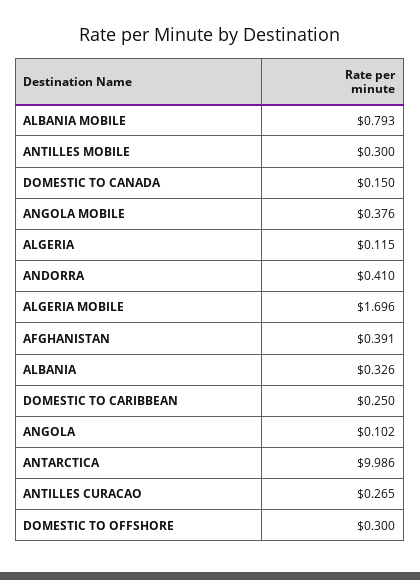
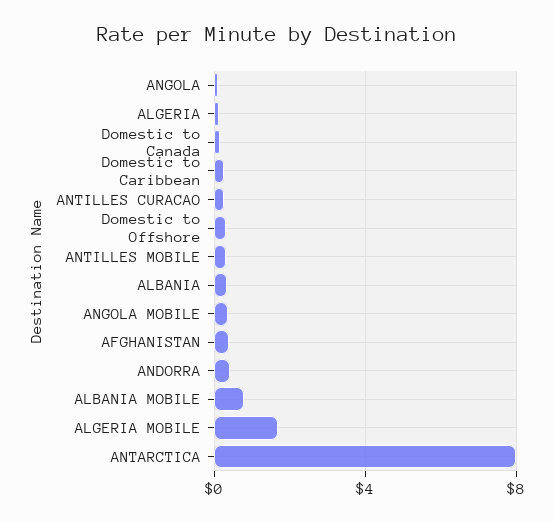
  {
    "ALBANIA MOBILE": 0.793,
    "ANTILLES MOBILE": 0.3,
    "DOMESTIC TO CANADA": 0.15,
    "ANGOLA MOBILE": 0.376,
    "ALGERIA": 0.115,
    "ANDORRA": 0.41,
    "ALGERIA MOBILE": 1.696,
    "AFGHANISTAN": 0.391,
    "ALBANIA": 0.326,
    "DOMESTIC TO CARIBBEAN": 0.25,
    "ANGOLA": 0.102,
-   "ANTARCTICA": 9.986,
+   "ANTARCTICA": 8,
    "ANTILLES CURACAO": 0.265,
    "DOMESTIC TO OFFSHORE": 0.3
  }

